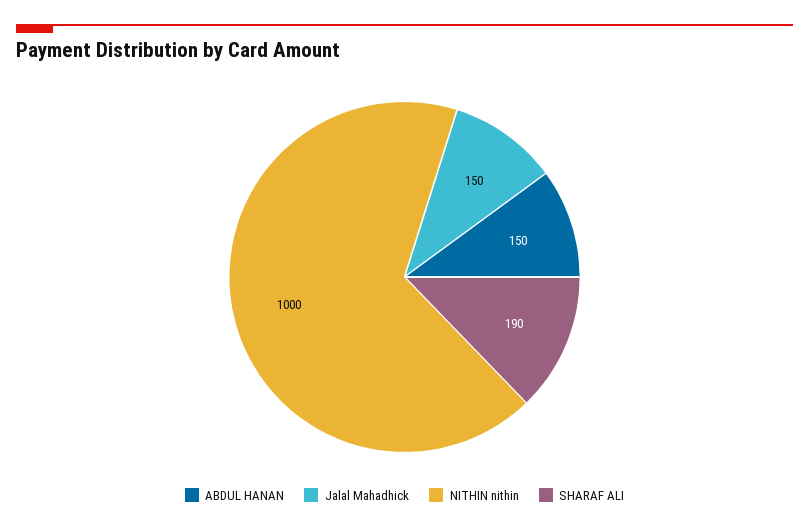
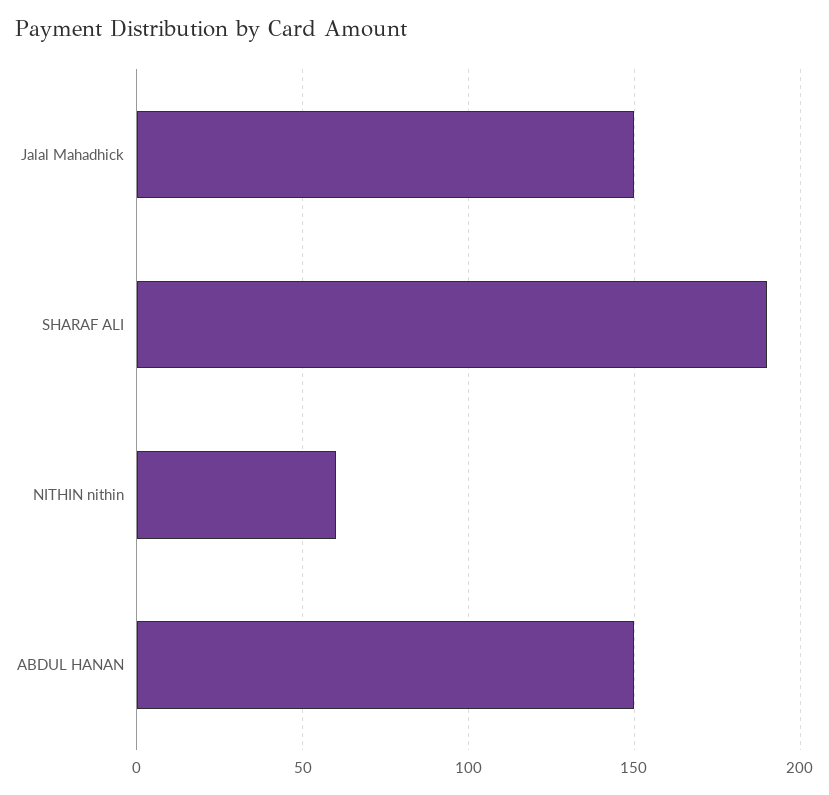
  {
    "ABDUL HANAN": 150,
    "Jalal Mahadhick": 150,
-   "NITHIN nithin": 1000,
+   "NITHIN nithin": 60,
    "SHARAF ALI": 190
  }

